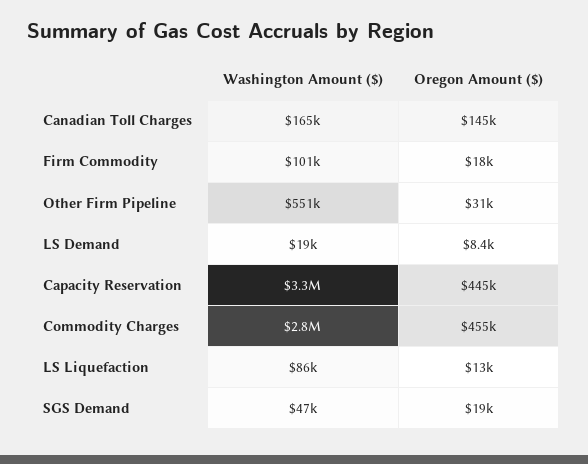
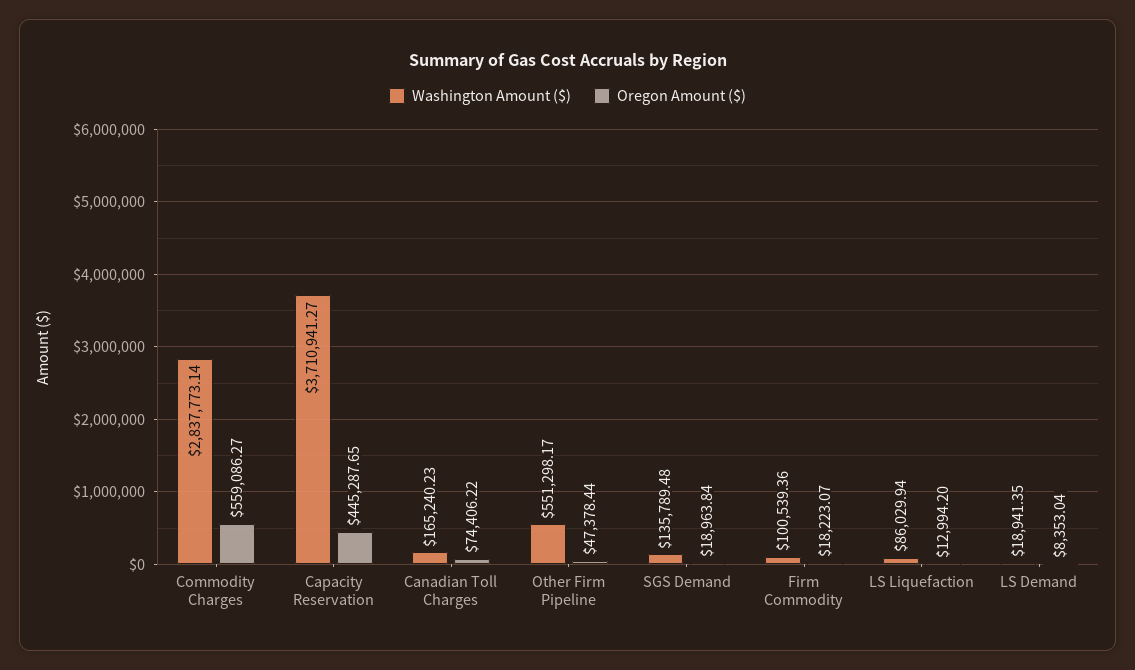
  {
    "Washington Amount ($)": {
      "Canadian Toll Charges": 165240.23,
      "Firm Commodity": 100539.36,
      "Other Firm Pipeline": 551298.17,
      "LS Demand": 18941.35,
-     "Capacity Reservation": 3300000,
+     "Capacity Reservation": 3710941.27,
      "Commodity Charges": 2837773.14,
      "LS Liquefaction": 86029.94,
-     "SGS Demand": 47000
+     "SGS Demand": 135789.48
    },
    "Oregon Amount ($)": {
-     "Canadian Toll Charges": 145000,
+     "Canadian Toll Charges": 74406.22,
      "Firm Commodity": 18223.07,
-     "Other Firm Pipeline": 31000,
+     "Other Firm Pipeline": 47378.44,
      "LS Demand": 8353.04,
      "Capacity Reservation": 445287.65,
-     "Commodity Charges": 455000,
+     "Commodity Charges": 559086.27,
      "LS Liquefaction": 12994.2,
      "SGS Demand": 18963.84
    }
  }

